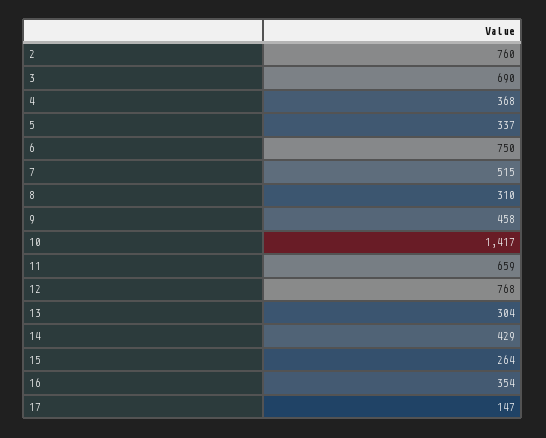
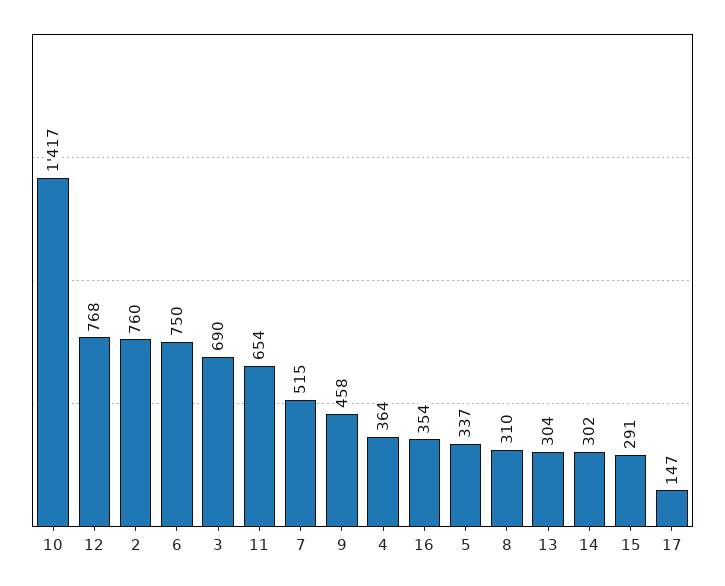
  {
    "2": 760,
    "3": 690,
-   "4": 368,
+   "4": 364,
    "5": 337,
    "6": 750,
    "7": 515,
    "8": 310,
    "9": 458,
    "10": 1417,
-   "11": 659,
+   "11": 654,
    "12": 768,
    "13": 304,
-   "14": 429,
+   "14": 302,
-   "15": 264,
+   "15": 291,
    "16": 354,
    "17": 147
  }

